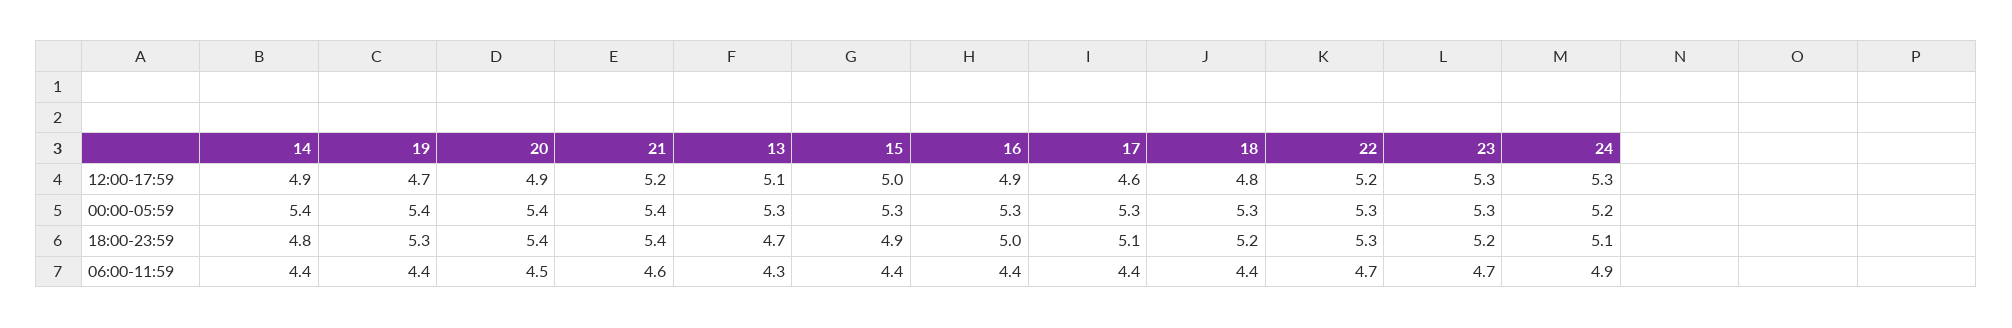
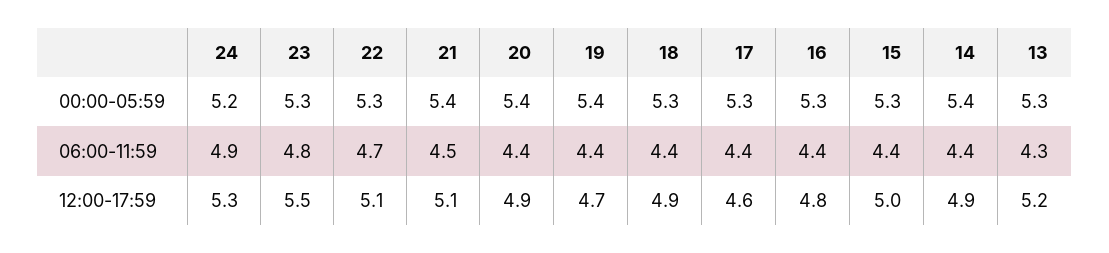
  {
    "14": {
      "12:00-17:59": 4.9,
      "00:00-05:59": 5.4,
-     "18:00-23:59": 4.8,
      "06:00-11:59": 4.4
    },
    "19": {
      "12:00-17:59": 4.7,
      "00:00-05:59": 5.4,
-     "18:00-23:59": 5.3,
      "06:00-11:59": 4.4
    },
    "20": {
      "12:00-17:59": 4.9,
      "00:00-05:59": 5.4,
-     "18:00-23:59": 5.4,
-     "06:00-11:59": 4.5
+     "06:00-11:59": 4.4
    },
    "21": {
-     "12:00-17:59": 5.2,
+     "12:00-17:59": 5.1,
      "00:00-05:59": 5.4,
-     "18:00-23:59": 5.4,
-     "06:00-11:59": 4.6
+     "06:00-11:59": 4.5
    },
    "13": {
-     "12:00-17:59": 5.1,
+     "12:00-17:59": 5.2,
      "00:00-05:59": 5.3,
-     "18:00-23:59": 4.7,
      "06:00-11:59": 4.3
    },
    "15": {
      "12:00-17:59": 5,
      "00:00-05:59": 5.3,
-     "18:00-23:59": 4.9,
      "06:00-11:59": 4.4
    },
    "16": {
-     "12:00-17:59": 4.9,
+     "12:00-17:59": 4.8,
      "00:00-05:59": 5.3,
-     "18:00-23:59": 5,
      "06:00-11:59": 4.4
    },
    "17": {
      "12:00-17:59": 4.6,
      "00:00-05:59": 5.3,
-     "18:00-23:59": 5.1,
      "06:00-11:59": 4.4
    },
    "18": {
-     "12:00-17:59": 4.8,
+     "12:00-17:59": 4.9,
      "00:00-05:59": 5.3,
-     "18:00-23:59": 5.2,
      "06:00-11:59": 4.4
    },
    "22": {
-     "12:00-17:59": 5.2,
+     "12:00-17:59": 5.1,
      "00:00-05:59": 5.3,
-     "18:00-23:59": 5.3,
      "06:00-11:59": 4.7
    },
    "23": {
-     "12:00-17:59": 5.3,
+     "12:00-17:59": 5.5,
      "00:00-05:59": 5.3,
-     "18:00-23:59": 5.2,
-     "06:00-11:59": 4.7
+     "06:00-11:59": 4.8
    },
    "24": {
      "12:00-17:59": 5.3,
      "00:00-05:59": 5.2,
-     "18:00-23:59": 5.1,
      "06:00-11:59": 4.9
    }
  }

